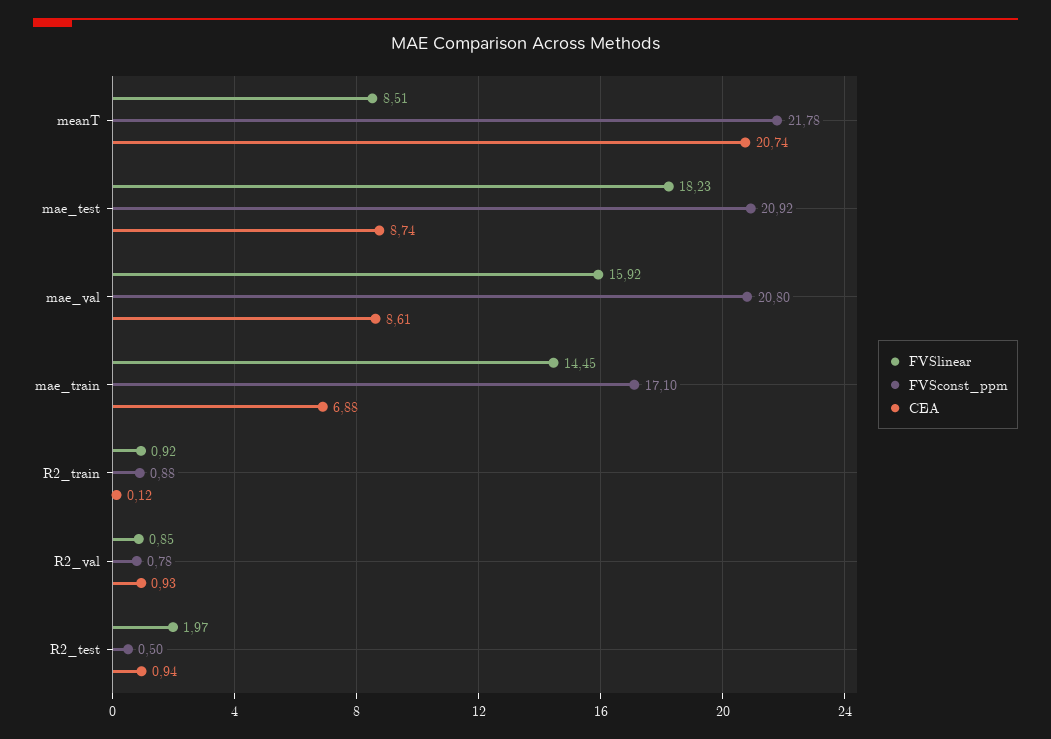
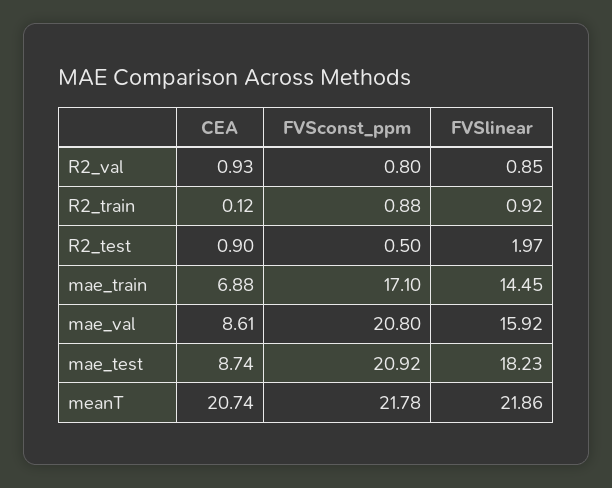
  {
    "FVSlinear": {
-     "meanT": 8.51,
+     "meanT": 21.86,
      "mae_test": 18.23,
      "mae_val": 15.92,
      "mae_train": 14.45,
      "R2_train": 0.92,
      "R2_val": 0.85,
      "R2_test": 1.97
    },
    "FVSconst_ppm": {
      "meanT": 21.78,
      "mae_test": 20.92,
      "mae_val": 20.8,
      "mae_train": 17.1,
      "R2_train": 0.88,
-     "R2_val": 0.78,
+     "R2_val": 0.8,
      "R2_test": 0.5
    },
    "CEA": {
      "meanT": 20.74,
      "mae_test": 8.74,
      "mae_val": 8.61,
      "mae_train": 6.88,
      "R2_train": 0.12,
      "R2_val": 0.93,
-     "R2_test": 0.94
+     "R2_test": 0.9
    }
  }

